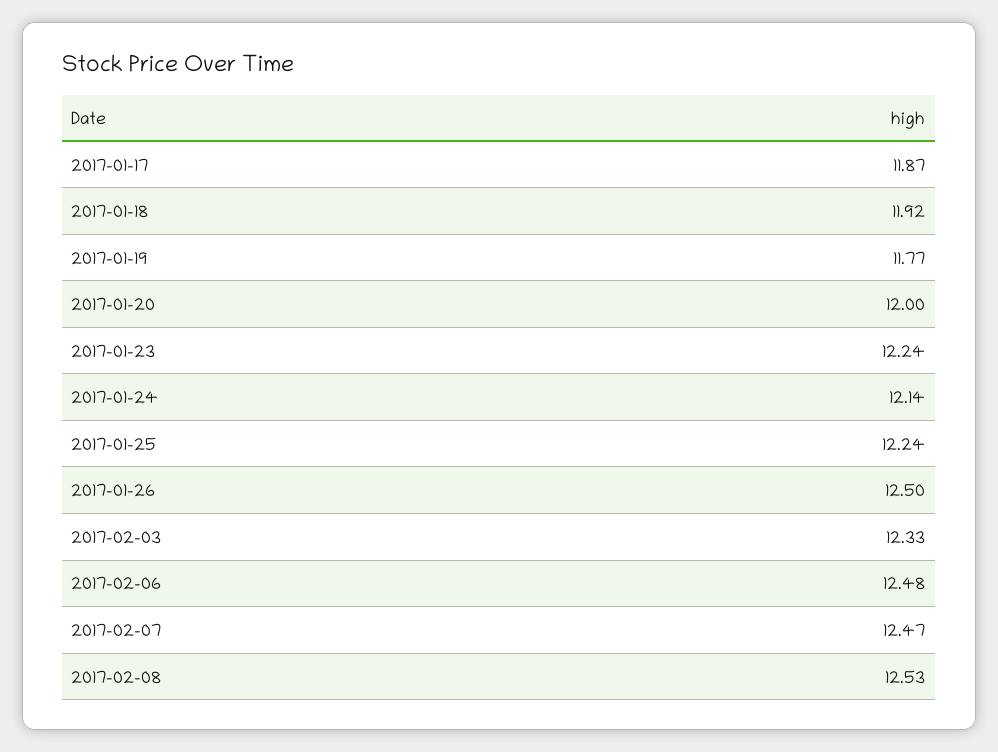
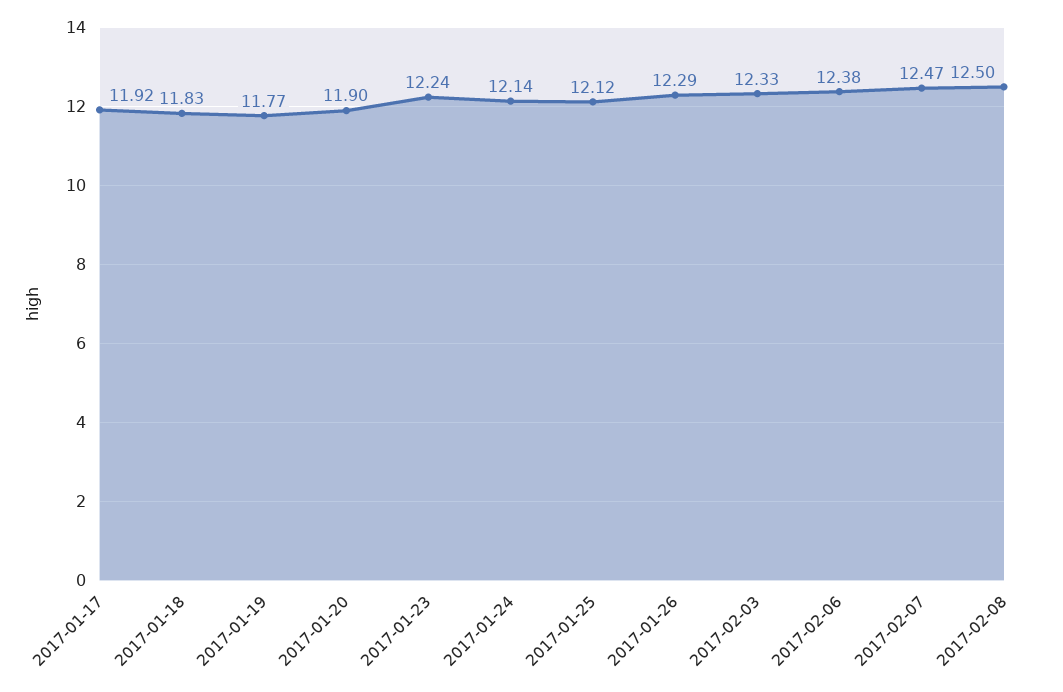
  {
-   "2017-01-17": 11.87,
+   "2017-01-17": 11.92,
-   "2017-01-18": 11.92,
+   "2017-01-18": 11.83,
    "2017-01-19": 11.77,
-   "2017-01-20": 12,
+   "2017-01-20": 11.9,
    "2017-01-23": 12.24,
    "2017-01-24": 12.14,
-   "2017-01-25": 12.24,
+   "2017-01-25": 12.12,
-   "2017-01-26": 12.5,
+   "2017-01-26": 12.29,
    "2017-02-03": 12.33,
-   "2017-02-06": 12.48,
+   "2017-02-06": 12.38,
    "2017-02-07": 12.47,
-   "2017-02-08": 12.53
+   "2017-02-08": 12.5
  }

